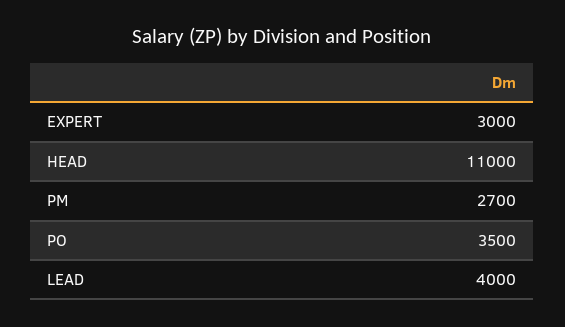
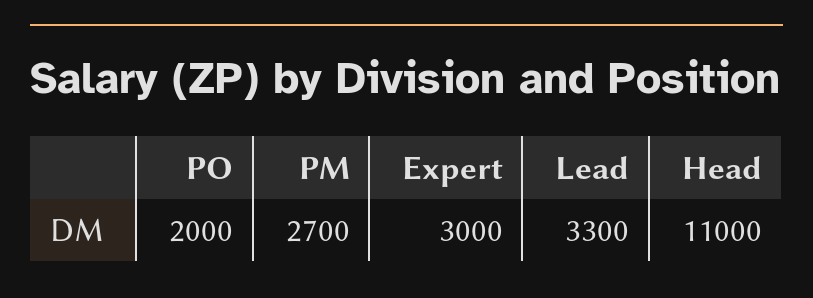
  {
    "EXPERT": 3000,
    "HEAD": 11000,
    "PM": 2700,
-   "PO": 3500,
+   "PO": 2000,
-   "LEAD": 4000
+   "LEAD": 3300
  }

